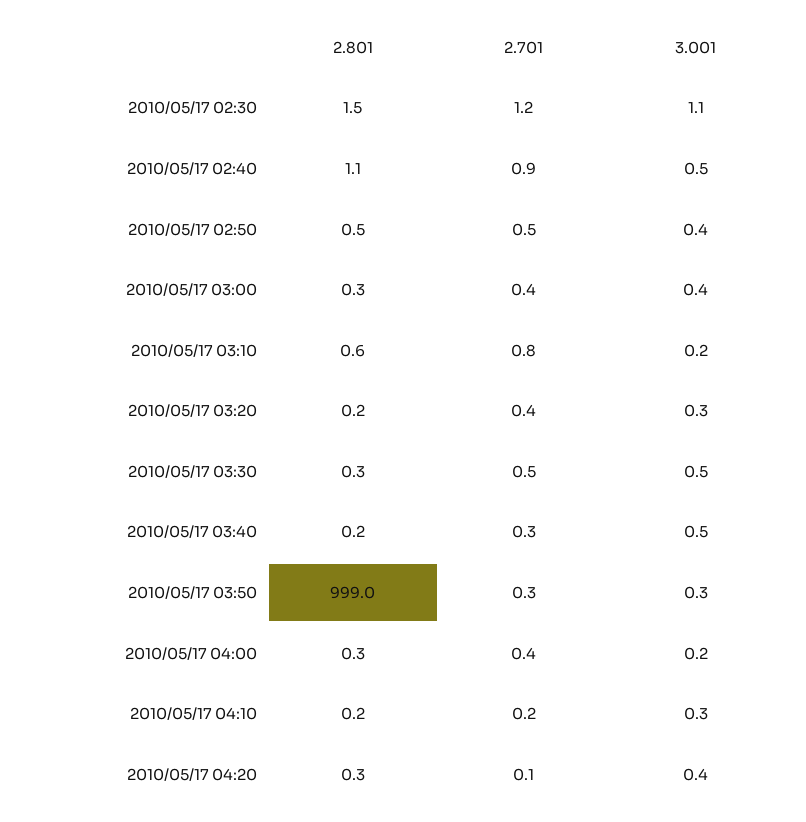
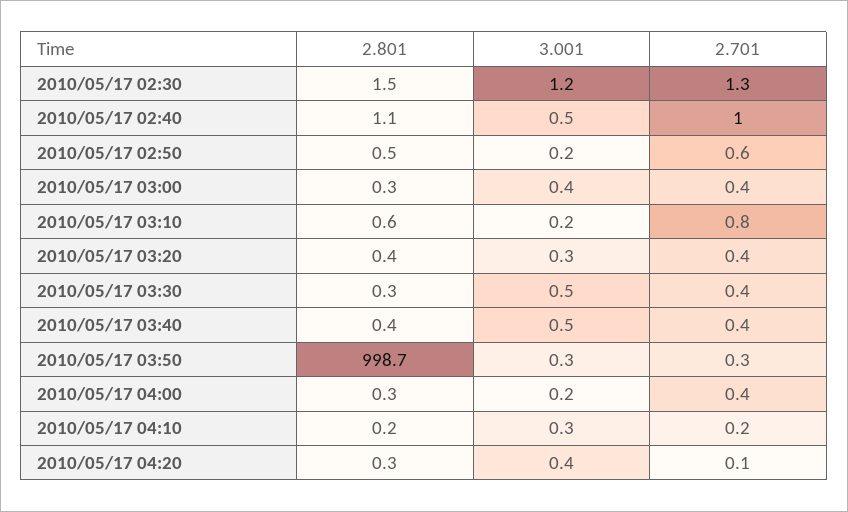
  {
    "2.801": {
      "2010/05/17 02:30": 1.5,
      "2010/05/17 02:40": 1.1,
      "2010/05/17 02:50": 0.5,
      "2010/05/17 03:00": 0.3,
      "2010/05/17 03:10": 0.6,
-     "2010/05/17 03:20": 0.2,
+     "2010/05/17 03:20": 0.4,
      "2010/05/17 03:30": 0.3,
-     "2010/05/17 03:40": 0.2,
+     "2010/05/17 03:40": 0.4,
-     "2010/05/17 03:50": 999,
+     "2010/05/17 03:50": 998.7,
      "2010/05/17 04:00": 0.3,
      "2010/05/17 04:10": 0.2,
      "2010/05/17 04:20": 0.3
    },
    "2.701": {
-     "2010/05/17 02:30": 1.2,
+     "2010/05/17 02:30": 1.3,
-     "2010/05/17 02:40": 0.9,
+     "2010/05/17 02:40": 1,
-     "2010/05/17 02:50": 0.5,
+     "2010/05/17 02:50": 0.6,
      "2010/05/17 03:00": 0.4,
      "2010/05/17 03:10": 0.8,
      "2010/05/17 03:20": 0.4,
-     "2010/05/17 03:30": 0.5,
+     "2010/05/17 03:30": 0.4,
-     "2010/05/17 03:40": 0.3,
+     "2010/05/17 03:40": 0.4,
      "2010/05/17 03:50": 0.3,
      "2010/05/17 04:00": 0.4,
      "2010/05/17 04:10": 0.2,
      "2010/05/17 04:20": 0.1
    },
    "3.001": {
-     "2010/05/17 02:30": 1.1,
+     "2010/05/17 02:30": 1.2,
      "2010/05/17 02:40": 0.5,
-     "2010/05/17 02:50": 0.4,
+     "2010/05/17 02:50": 0.2,
      "2010/05/17 03:00": 0.4,
      "2010/05/17 03:10": 0.2,
      "2010/05/17 03:20": 0.3,
      "2010/05/17 03:30": 0.5,
      "2010/05/17 03:40": 0.5,
      "2010/05/17 03:50": 0.3,
      "2010/05/17 04:00": 0.2,
      "2010/05/17 04:10": 0.3,
      "2010/05/17 04:20": 0.4
    }
  }

